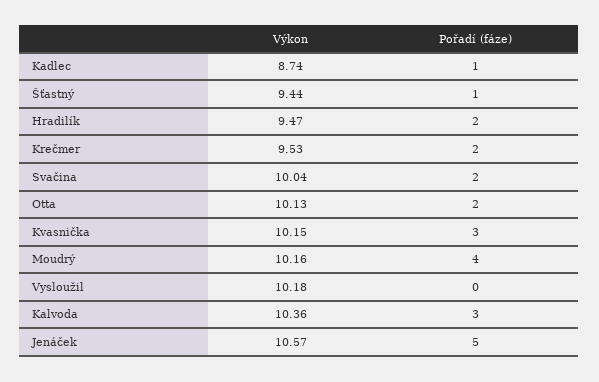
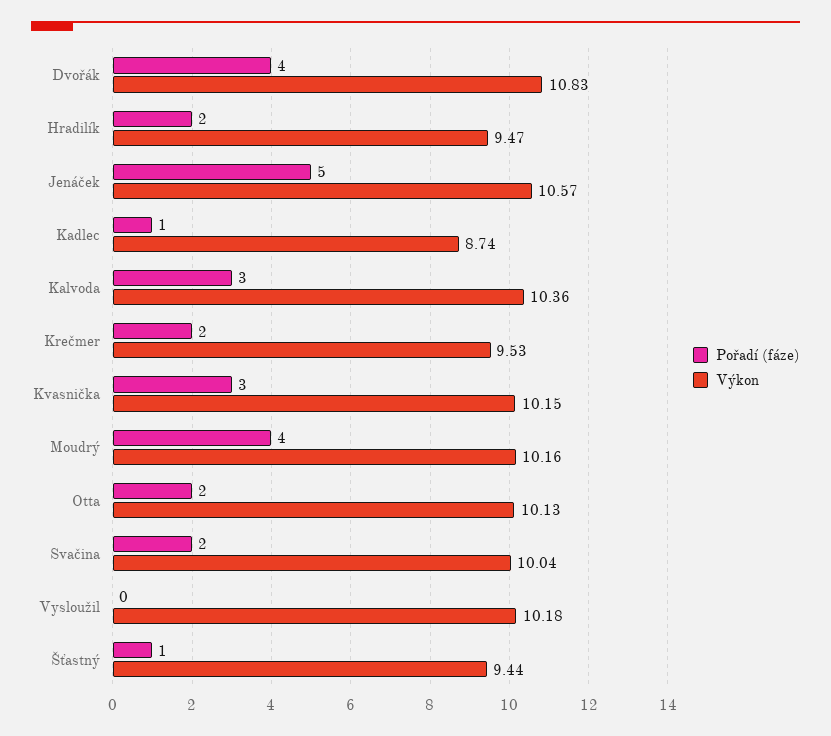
  {
    "Výkon": {
      "Kadlec": 8.74,
      "Šťastný": 9.44,
      "Hradilík": 9.47,
      "Krečmer": 9.53,
      "Svačina": 10.04,
      "Otta": 10.13,
      "Kvasnička": 10.15,
      "Moudrý": 10.16,
      "Vysloužil": 10.18,
      "Kalvoda": 10.36,
-     "Jenáček": 10.57
+     "Jenáček": 10.57,
+     "Dvořák": 10.83
    },
    "Pořadí (fáze)": {
      "Kadlec": 1,
      "Šťastný": 1,
      "Hradilík": 2,
      "Krečmer": 2,
      "Svačina": 2,
      "Otta": 2,
      "Kvasnička": 3,
      "Moudrý": 4,
      "Vysloužil": 0,
      "Kalvoda": 3,
-     "Jenáček": 5
+     "Jenáček": 5,
+     "Dvořák": 4
    }
  }

